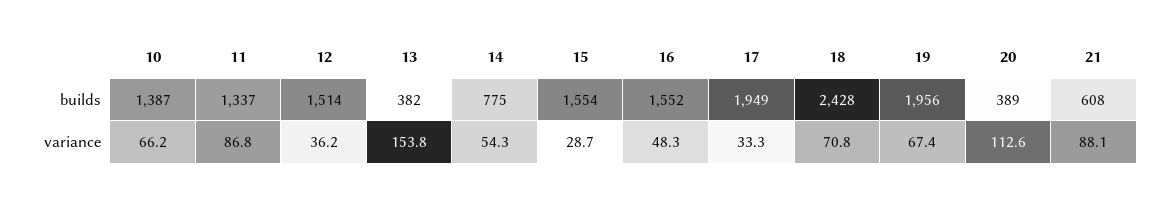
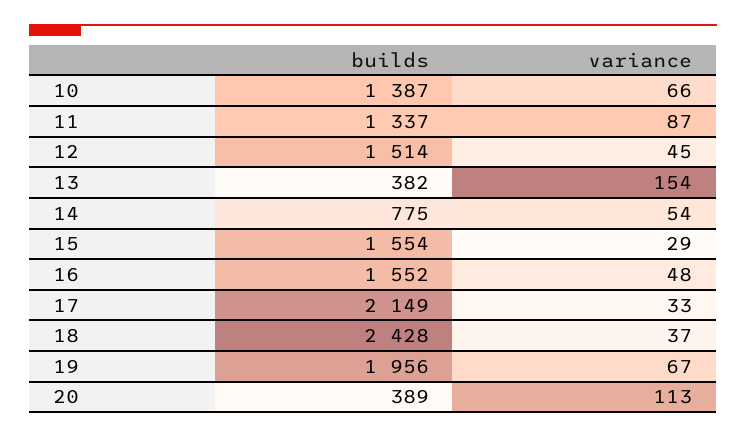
  {
    "10": {
      "builds": 1387,
      "variance": 66.2
    },
    "11": {
      "builds": 1337,
      "variance": 86.8
    },
    "12": {
      "builds": 1514,
-     "variance": 36.2
+     "variance": 45
    },
    "13": {
      "builds": 382,
      "variance": 153.8
    },
    "14": {
      "builds": 775,
      "variance": 54.3
    },
    "15": {
      "builds": 1554,
      "variance": 28.7
    },
    "16": {
      "builds": 1552,
      "variance": 48.3
    },
    "17": {
-     "builds": 1949,
+     "builds": 2149,
      "variance": 33.3
    },
    "18": {
      "builds": 2428,
-     "variance": 70.8
+     "variance": 37
    },
    "19": {
      "builds": 1956,
      "variance": 67.4
    },
    "20": {
      "builds": 389,
      "variance": 112.6
-   },
+   }
-   "21": {
-     "builds": 608,
-     "variance": 88.1
-   }
  }

